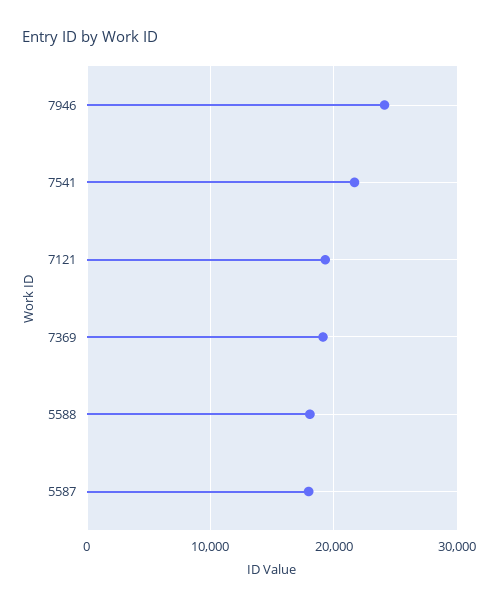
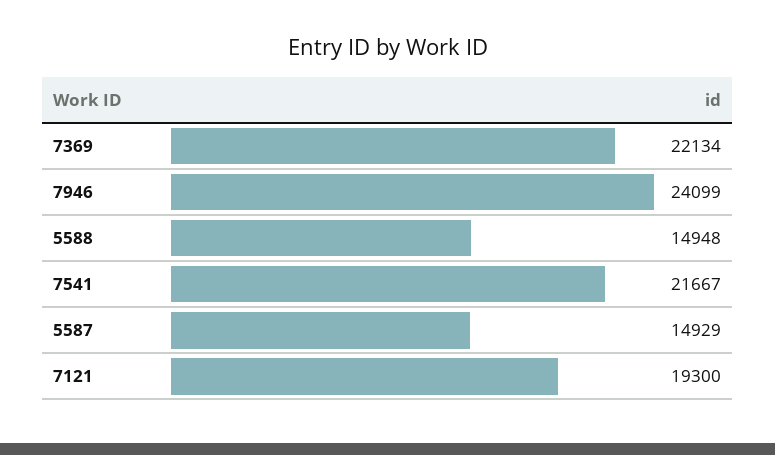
  {
    "7946": 24099,
    "7541": 21667,
    "7121": 19300,
-   "7369": 19000,
+   "7369": 22134,
-   "5588": 18000,
+   "5588": 14948,
-   "5587": 18000
+   "5587": 14929
  }

